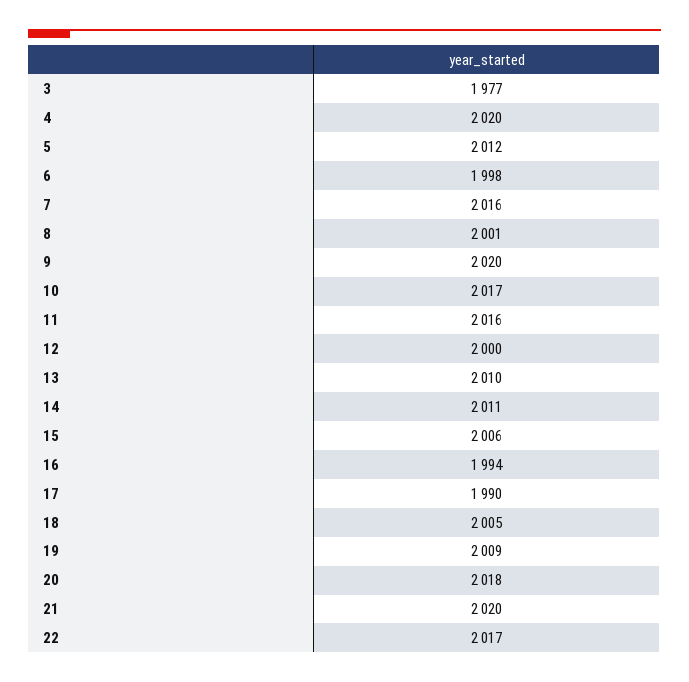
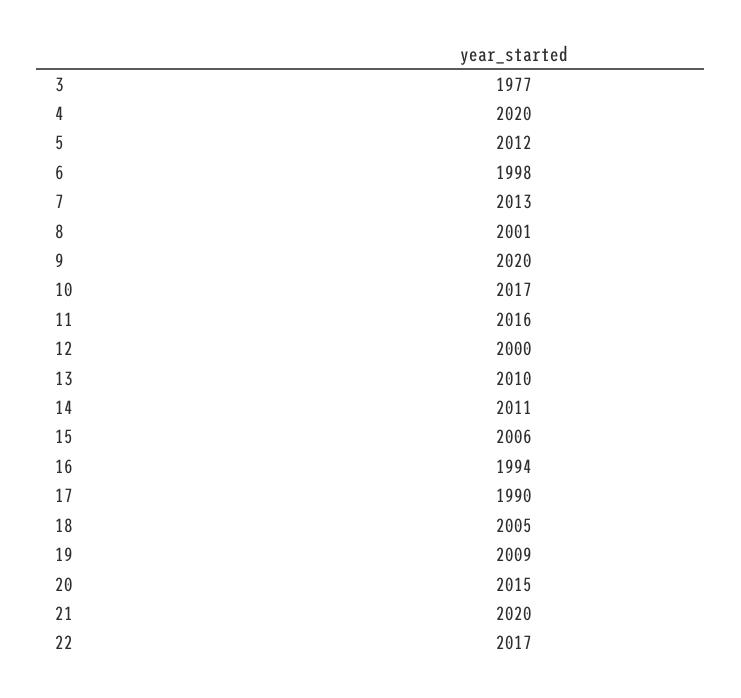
  {
    "3": 1977,
    "4": 2020,
    "5": 2012,
    "6": 1998,
-   "7": 2016,
+   "7": 2013,
    "8": 2001,
    "9": 2020,
    "10": 2017,
    "11": 2016,
    "12": 2000,
    "13": 2010,
    "14": 2011,
    "15": 2006,
    "16": 1994,
    "17": 1990,
    "18": 2005,
    "19": 2009,
-   "20": 2018,
+   "20": 2015,
    "21": 2020,
    "22": 2017
  }

